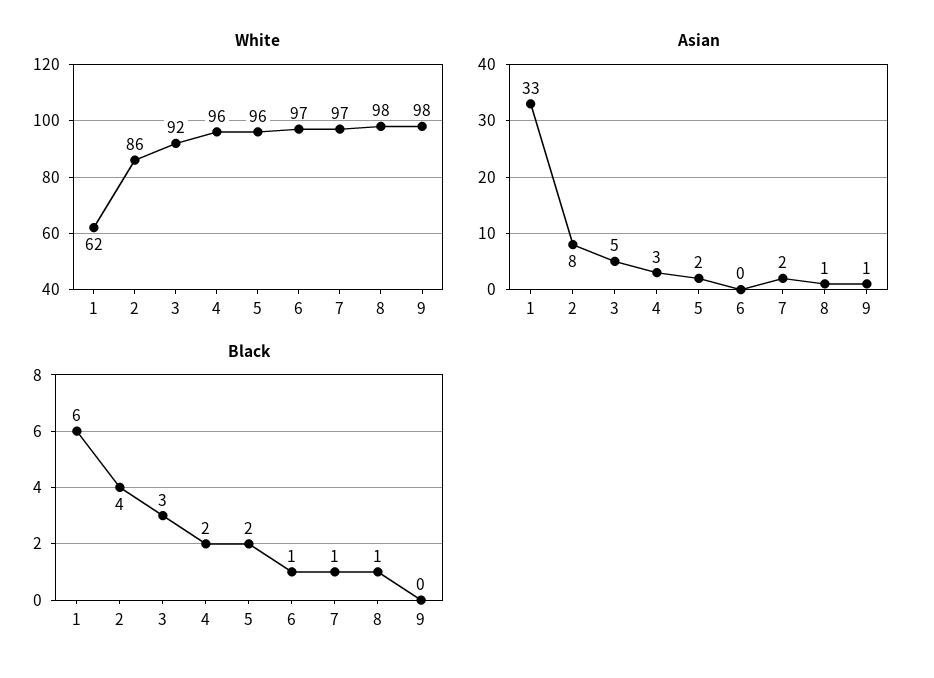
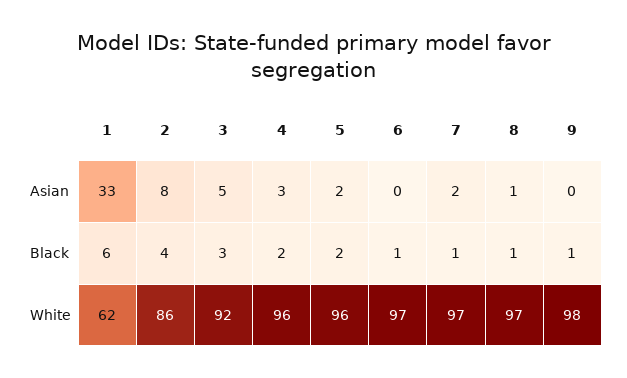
  {
    "White": {
      "1": 62,
      "2": 86,
      "3": 92,
      "4": 96,
      "5": 96,
      "6": 97,
      "7": 97,
-     "8": 98,
+     "8": 97,
      "9": 98
    },
    "Asian": {
      "1": 33,
      "2": 8,
      "3": 5,
      "4": 3,
      "5": 2,
      "6": 0,
      "7": 2,
      "8": 1,
-     "9": 1
+     "9": 0
    },
    "Black": {
      "1": 6,
      "2": 4,
      "3": 3,
      "4": 2,
      "5": 2,
      "6": 1,
      "7": 1,
      "8": 1,
-     "9": 0
+     "9": 1
    }
  }

